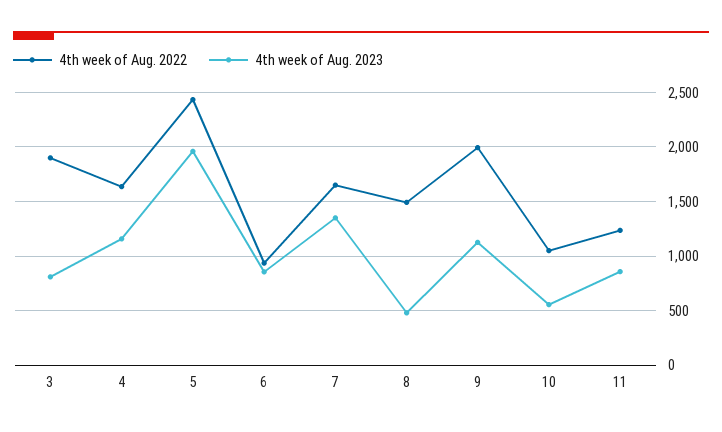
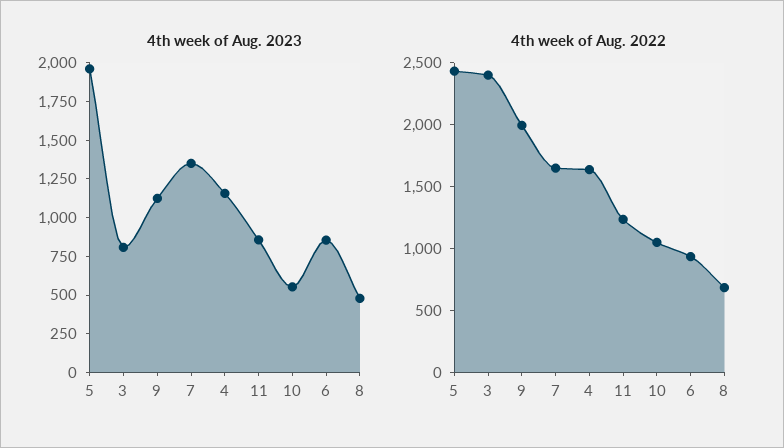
  {
    "4th week of Aug. 2022": {
-     "3": 1900,
+     "3": 2400,
      "4": 1600,
      "5": 2400,
      "6": 900,
      "7": 1700,
-     "8": 1500,
+     "8": 700,
      "9": 2000,
      "10": 1100,
      "11": 1200
    },
    "4th week of Aug. 2023": {
      "3": 800,
      "4": 1200,
      "5": 2000,
      "6": 900,
      "7": 1400,
      "8": 500,
      "9": 1100,
      "10": 600,
      "11": 900
    }
  }

